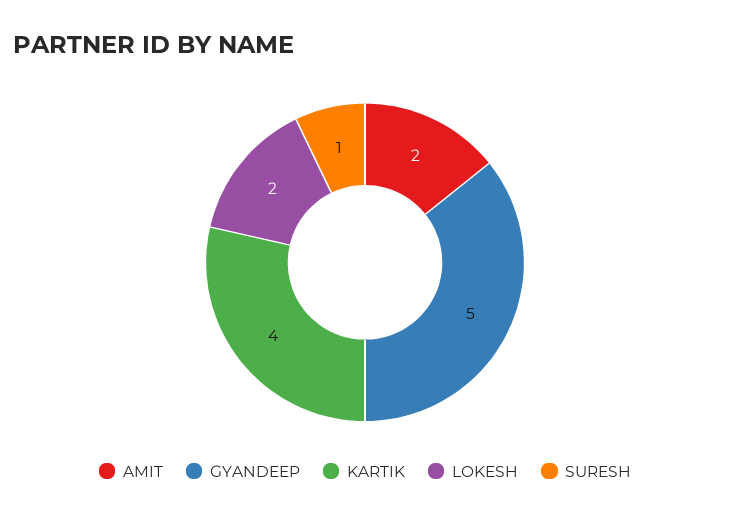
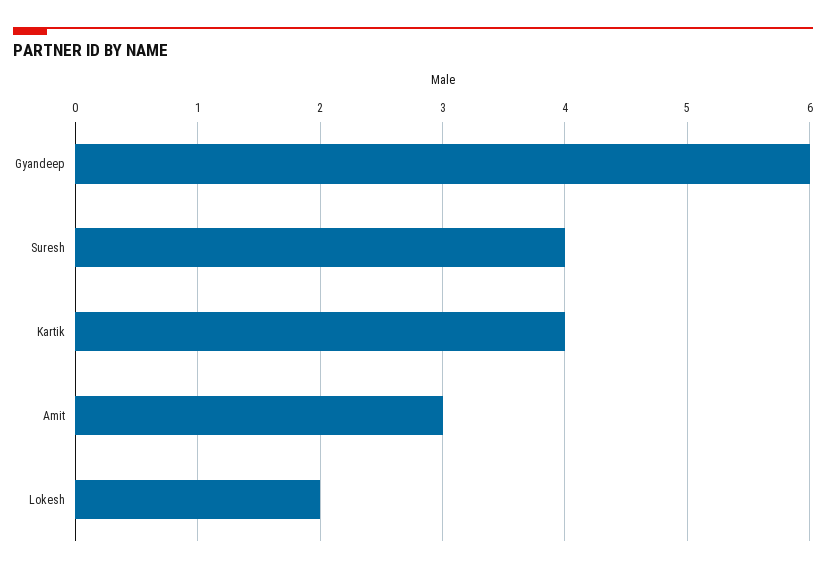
  {
-   "AMIT": 2,
+   "AMIT": 3,
-   "GYANDEEP": 5,
+   "GYANDEEP": 6,
    "KARTIK": 4,
    "LOKESH": 2,
-   "SURESH": 1
+   "SURESH": 4
  }

